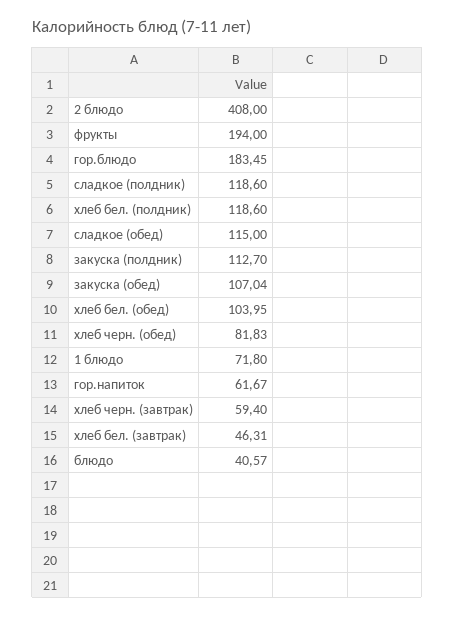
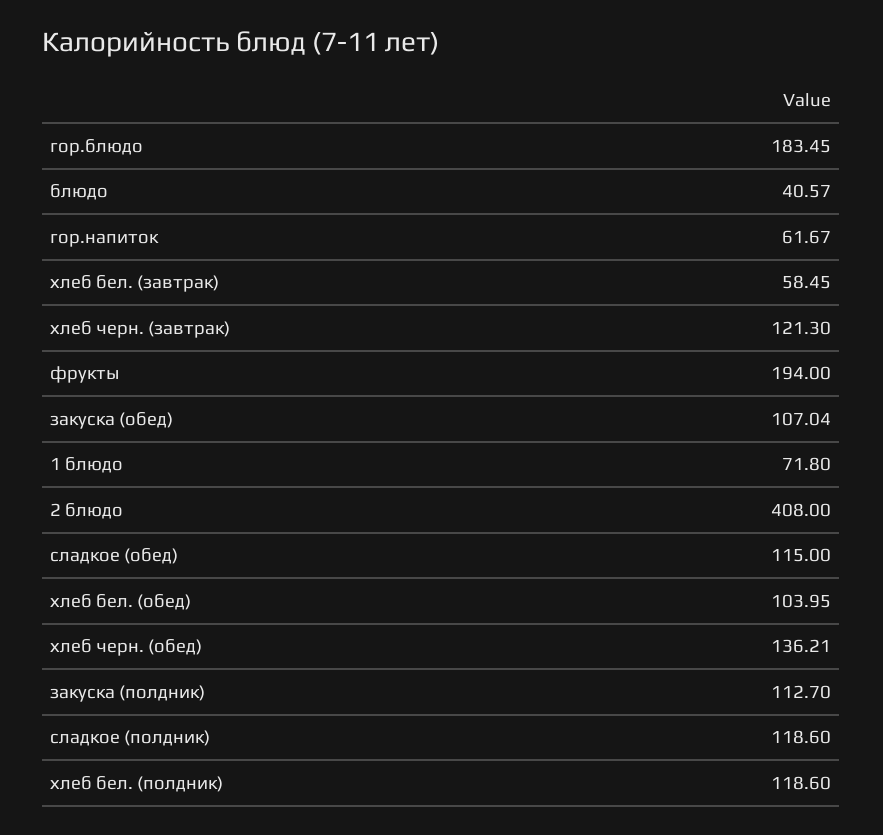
  {
    "2 блюдо": 408,
    "фрукты": 194,
    "гор.блюдо": 183.45,
    "сладкое (полдник)": 118.6,
    "хлеб бел. (полдник)": 118.6,
    "сладкое (обед)": 115,
    "закуска (полдник)": 112.7,
    "закуска (обед)": 107.04,
    "хлеб бел. (обед)": 103.95,
-   "хлеб черн. (обед)": 81.83,
+   "хлеб черн. (обед)": 136.21,
    "1 блюдо": 71.8,
    "гор.напиток": 61.67,
-   "хлеб черн. (завтрак)": 59.4,
+   "хлеб черн. (завтрак)": 121.3,
-   "хлеб бел. (завтрак)": 46.31,
+   "хлеб бел. (завтрак)": 58.45,
    "блюдо": 40.57
  }

